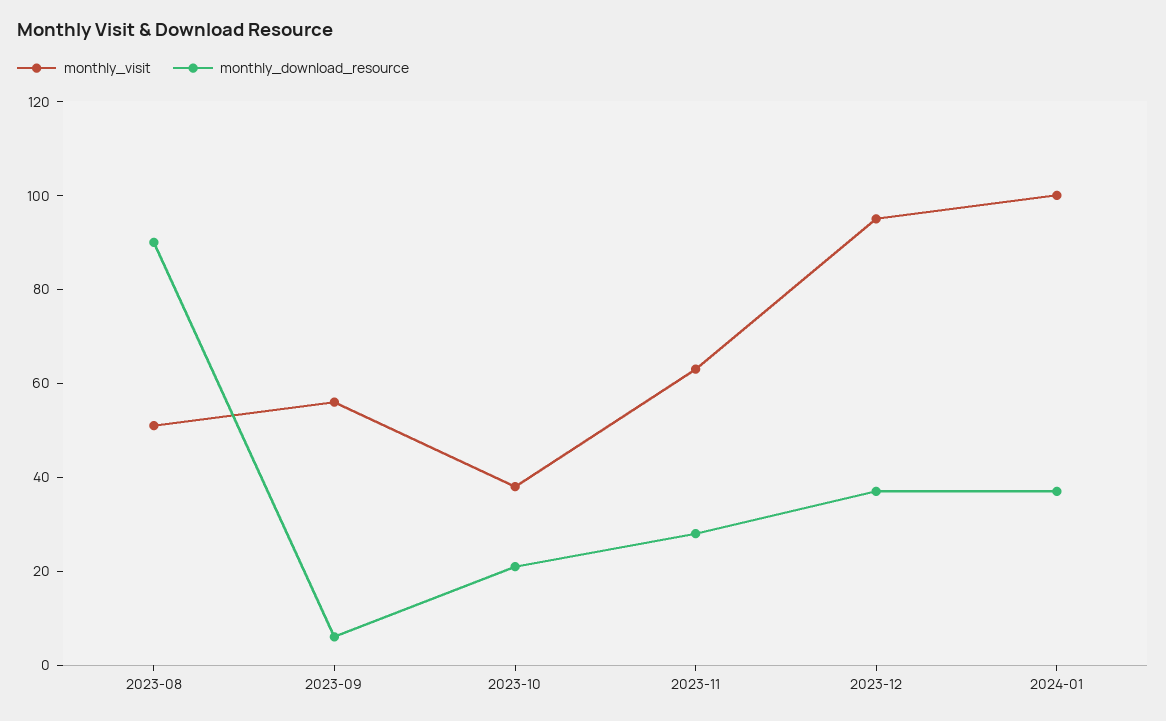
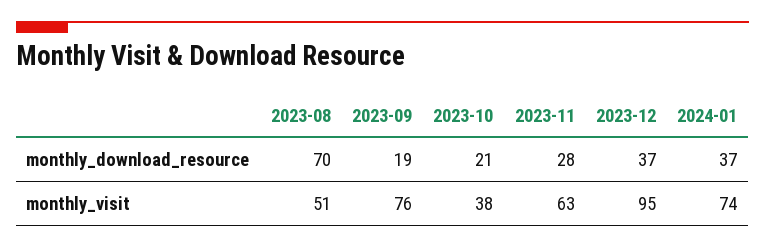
  {
    "monthly_visit": {
      "2023-08": 51,
-     "2023-09": 55,
+     "2023-09": 76,
      "2023-10": 38,
      "2023-11": 63,
      "2023-12": 95,
-     "2024-01": 100
+     "2024-01": 74
    },
    "monthly_download_resource": {
-     "2023-08": 90,
+     "2023-08": 70,
-     "2023-09": 5,
+     "2023-09": 19,
      "2023-10": 21,
      "2023-11": 28,
      "2023-12": 37,
      "2024-01": 37
    }
  }

